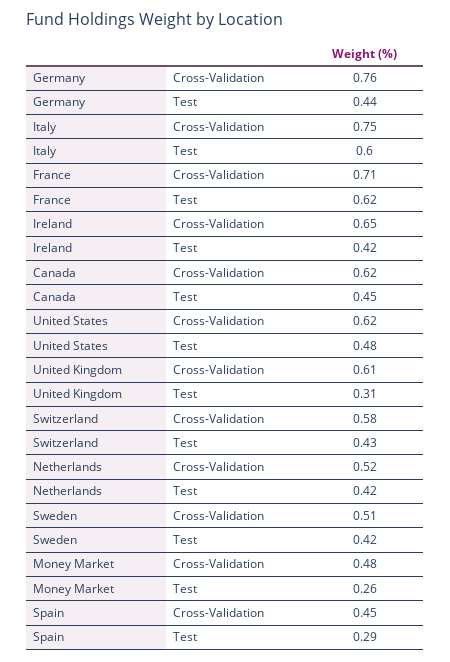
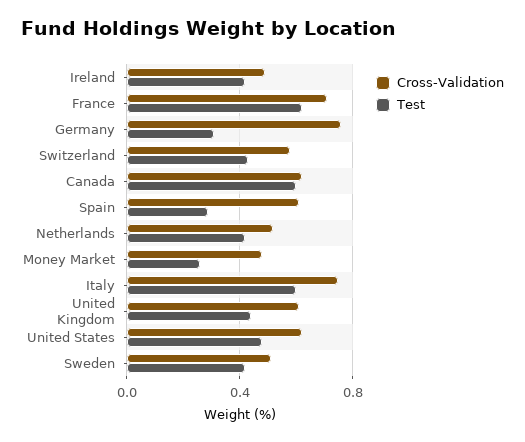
  {
    "Cross-Validation": {
      "Germany": 0.76,
      "Italy": 0.75,
      "France": 0.71,
-     "Ireland": 0.65,
+     "Ireland": 0.5,
      "Canada": 0.62,
      "United States": 0.62,
      "United Kingdom": 0.61,
      "Switzerland": 0.58,
      "Netherlands": 0.52,
      "Sweden": 0.51,
      "Money Market": 0.48,
-     "Spain": 0.45
+     "Spain": 0.6
    },
    "Test": {
-     "Germany": 0.44,
+     "Germany": 0.3,
      "Italy": 0.6,
      "France": 0.62,
      "Ireland": 0.42,
-     "Canada": 0.45,
+     "Canada": 0.6,
      "United States": 0.48,
-     "United Kingdom": 0.31,
+     "United Kingdom": 0.45,
      "Switzerland": 0.43,
      "Netherlands": 0.42,
      "Sweden": 0.42,
      "Money Market": 0.26,
      "Spain": 0.29
    }
  }

